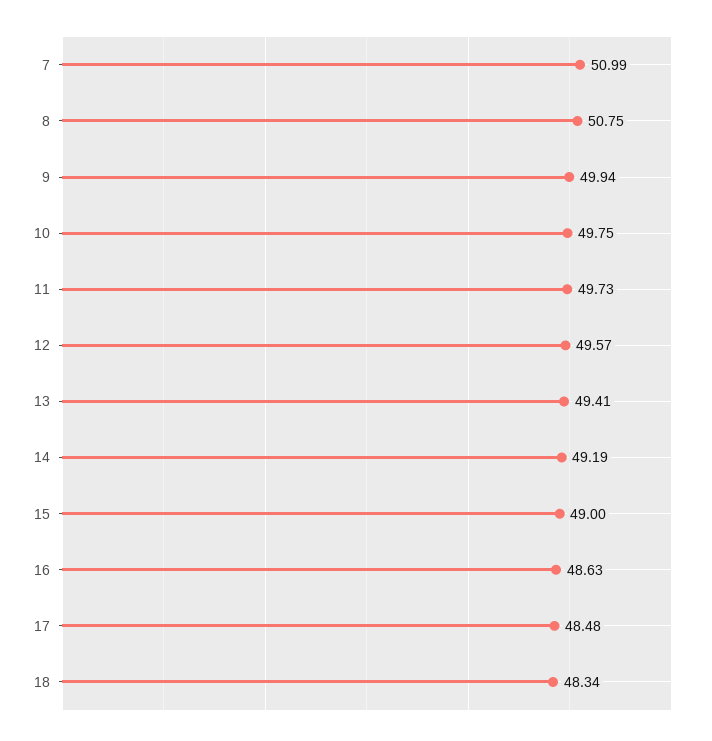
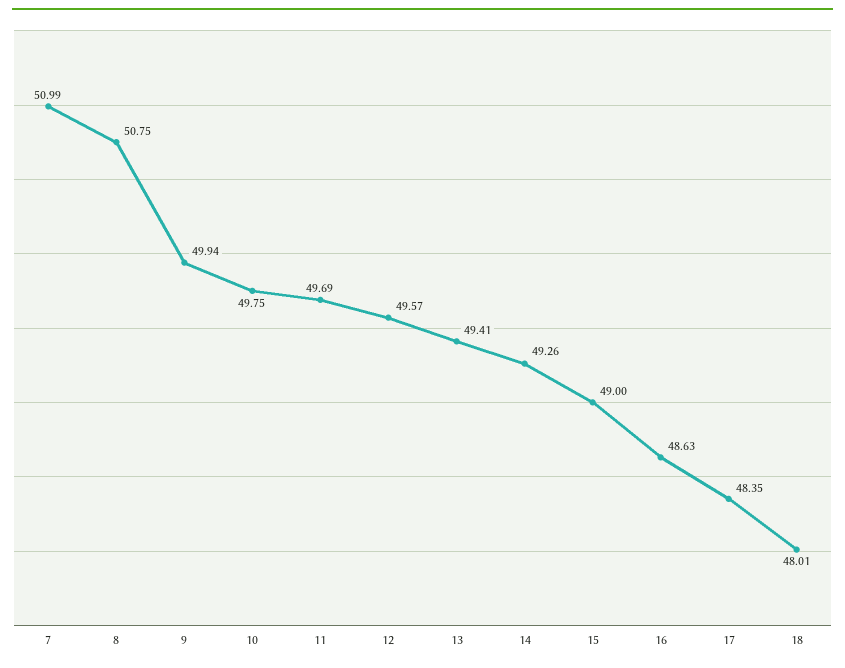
  {
    "7": 50.99,
    "8": 50.75,
    "9": 49.94,
    "10": 49.75,
-   "11": 49.73,
+   "11": 49.69,
    "12": 49.57,
    "13": 49.41,
-   "14": 49.19,
+   "14": 49.26,
    "15": 49,
    "16": 48.63,
-   "17": 48.48,
+   "17": 48.35,
-   "18": 48.34
+   "18": 48.01
  }

